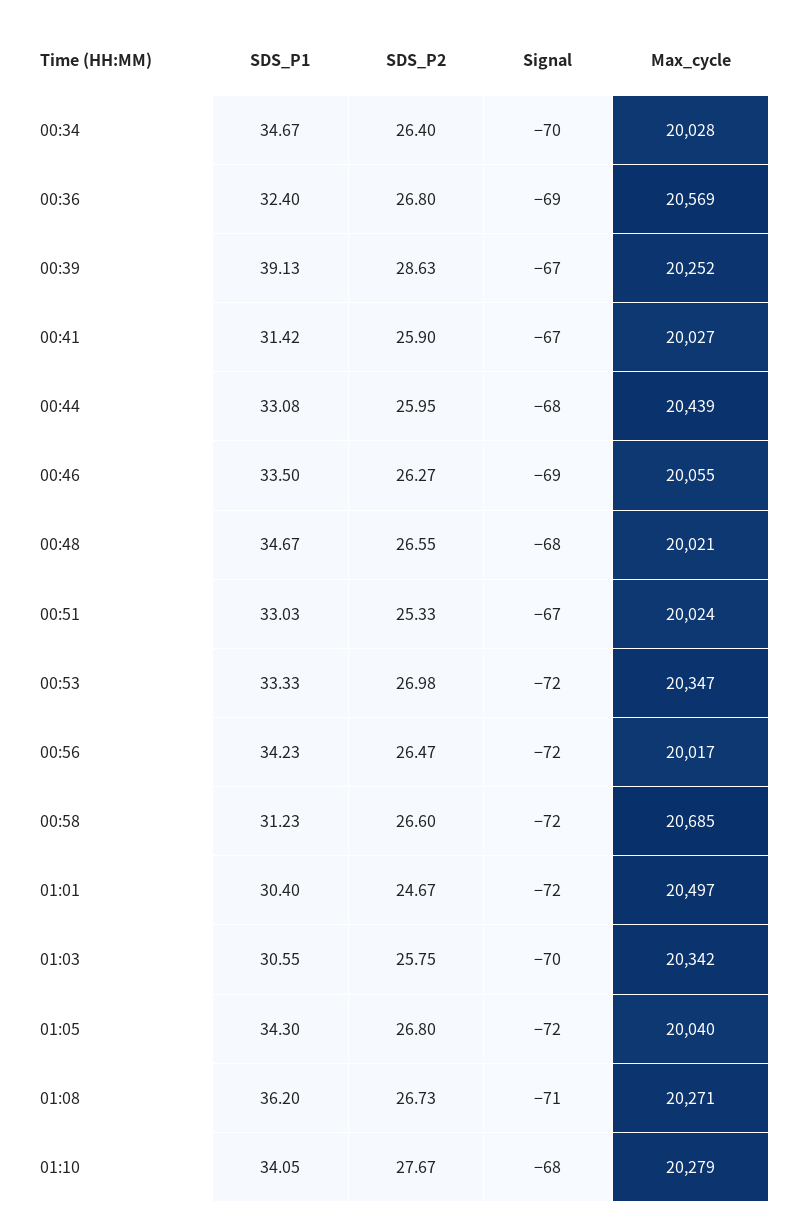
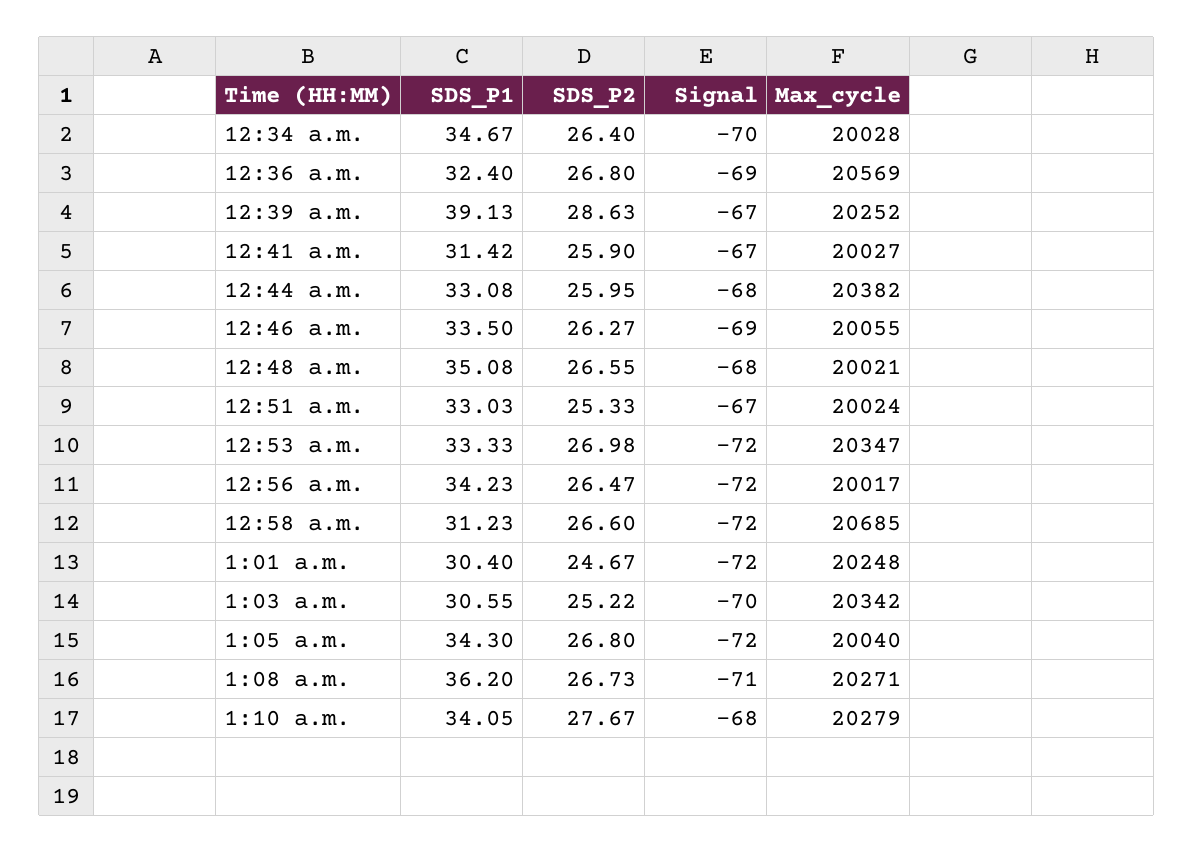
  {
    "SDS_P1": {
      "00:34": 34.67,
      "00:36": 32.4,
      "00:39": 39.13,
      "00:41": 31.42,
      "00:44": 33.08,
      "00:46": 33.5,
-     "00:48": 34.67,
+     "00:48": 35.08,
      "00:51": 33.03,
      "00:53": 33.33,
      "00:56": 34.23,
      "00:58": 31.23,
      "01:01": 30.4,
      "01:03": 30.55,
      "01:05": 34.3,
      "01:08": 36.2,
      "01:10": 34.05
    },
    "SDS_P2": {
      "00:34": 26.4,
      "00:36": 26.8,
      "00:39": 28.63,
      "00:41": 25.9,
      "00:44": 25.95,
      "00:46": 26.27,
      "00:48": 26.55,
      "00:51": 25.33,
      "00:53": 26.98,
      "00:56": 26.47,
      "00:58": 26.6,
      "01:01": 24.67,
-     "01:03": 25.75,
+     "01:03": 25.22,
      "01:05": 26.8,
      "01:08": 26.73,
      "01:10": 27.67
    },
    "Signal": {
      "00:34": -70,
      "00:36": -69,
      "00:39": -67,
      "00:41": -67,
      "00:44": -68,
      "00:46": -69,
      "00:48": -68,
      "00:51": -67,
      "00:53": -72,
      "00:56": -72,
      "00:58": -72,
      "01:01": -72,
      "01:03": -70,
      "01:05": -72,
      "01:08": -71,
      "01:10": -68
    },
    "Max_cycle": {
      "00:34": 20028,
      "00:36": 20569,
      "00:39": 20252,
      "00:41": 20027,
-     "00:44": 20439,
+     "00:44": 20382,
      "00:46": 20055,
      "00:48": 20021,
      "00:51": 20024,
      "00:53": 20347,
      "00:56": 20017,
      "00:58": 20685,
-     "01:01": 20497,
+     "01:01": 20248,
      "01:03": 20342,
      "01:05": 20040,
      "01:08": 20271,
      "01:10": 20279
    }
  }

